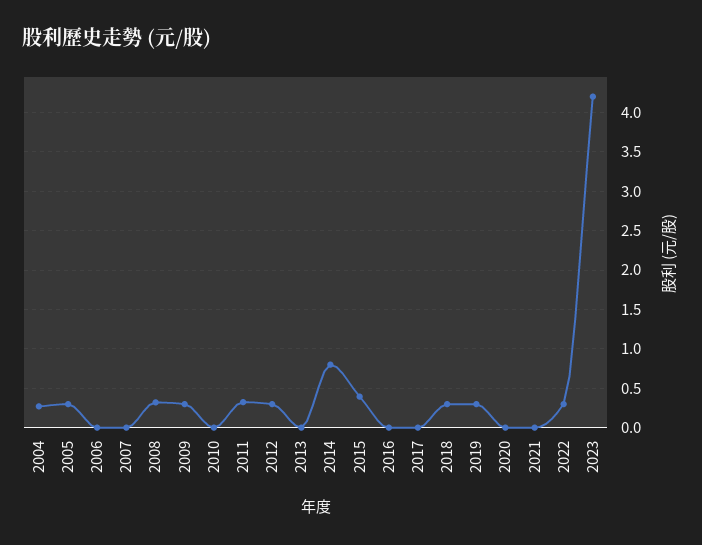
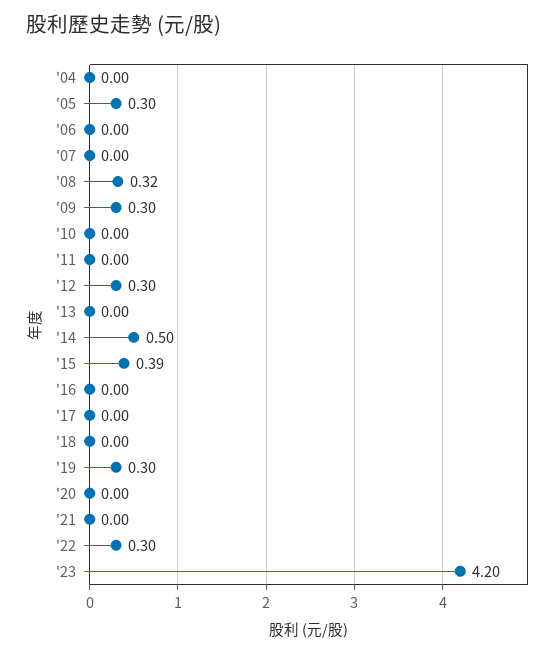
  {
-   "2004": 0.3,
+   "2004": 0,
    "2005": 0.3,
    "2006": 0,
    "2007": 0,
    "2008": 0.32,
    "2009": 0.3,
    "2010": 0,
-   "2011": 0.3,
+   "2011": 0,
    "2012": 0.3,
    "2013": 0,
-   "2014": 0.8,
+   "2014": 0.5,
    "2015": 0.39,
    "2016": 0,
    "2017": 0,
-   "2018": 0.3,
+   "2018": 0,
    "2019": 0.3,
    "2020": 0,
    "2021": 0,
    "2022": 0.3,
    "2023": 4.2
  }

